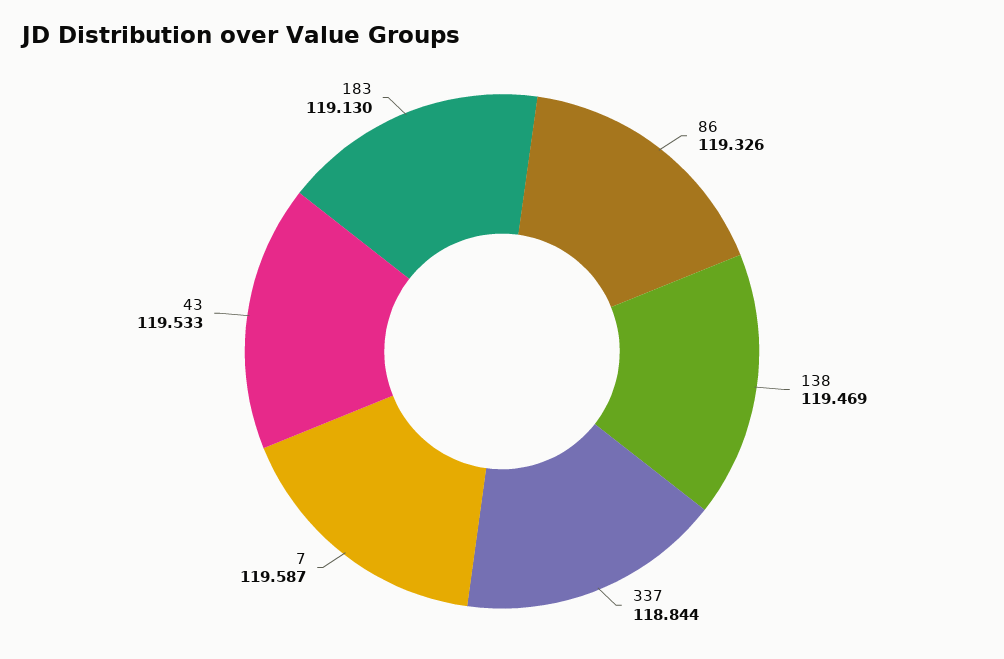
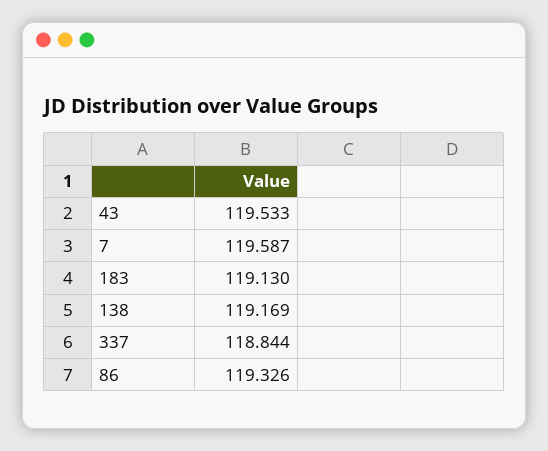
  {
    "86": 119.326,
-   "138": 119.469,
+   "138": 119.169,
    "337": 118.844,
    "7": 119.587,
    "43": 119.533,
    "183": 119.13
  }

